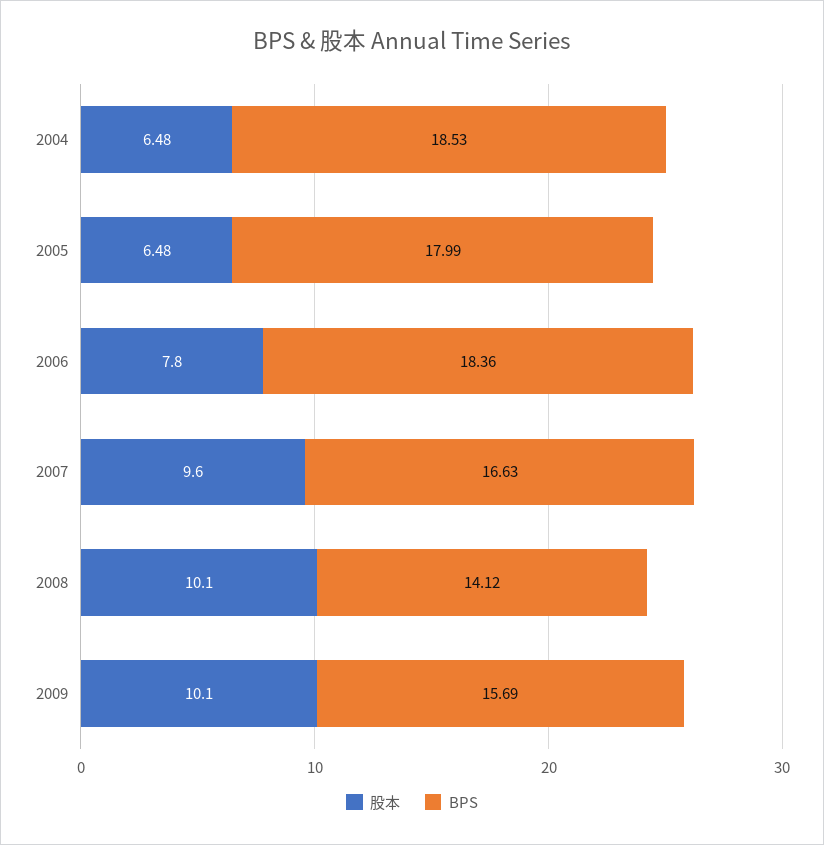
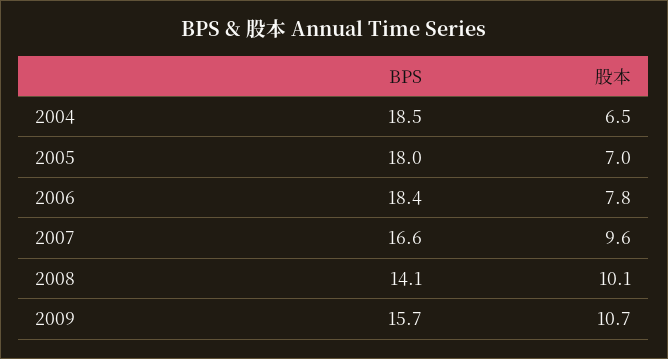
  {
    "股本": {
      "2004": 6.48,
-     "2005": 6.48,
+     "2005": 7,
      "2006": 7.8,
      "2007": 9.6,
      "2008": 10.1,
-     "2009": 10.1
+     "2009": 10.7
    },
    "BPS": {
      "2004": 18.53,
      "2005": 17.99,
      "2006": 18.36,
      "2007": 16.63,
      "2008": 14.12,
      "2009": 15.69
    }
  }

